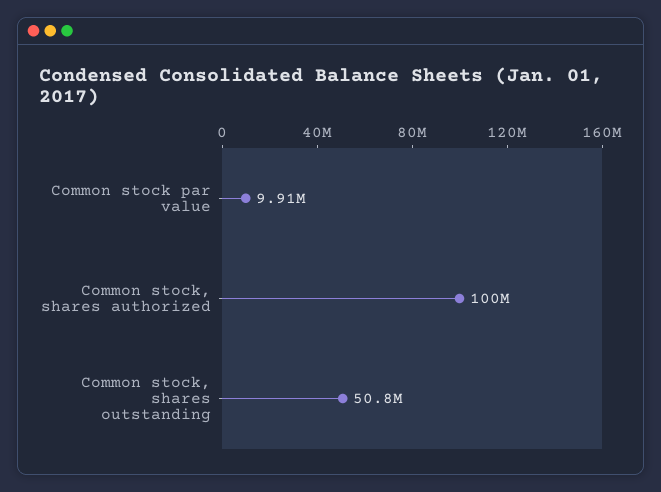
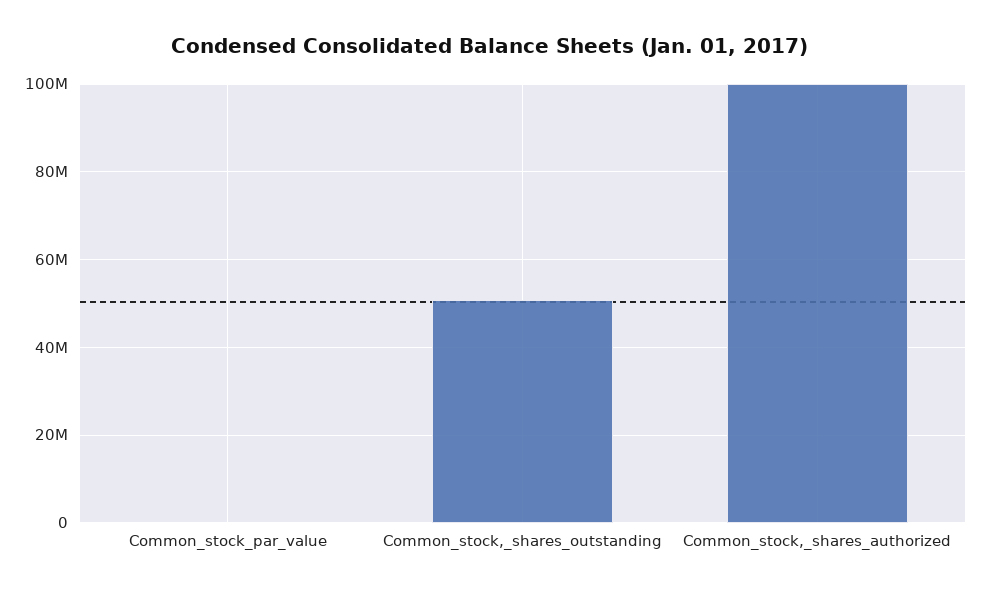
  {
-   "Common stock par value": 9910000,
+   "Common stock par value": 0,
    "Common stock, shares authorized": 100000000,
    "Common stock, shares outstanding": 50800000
  }

